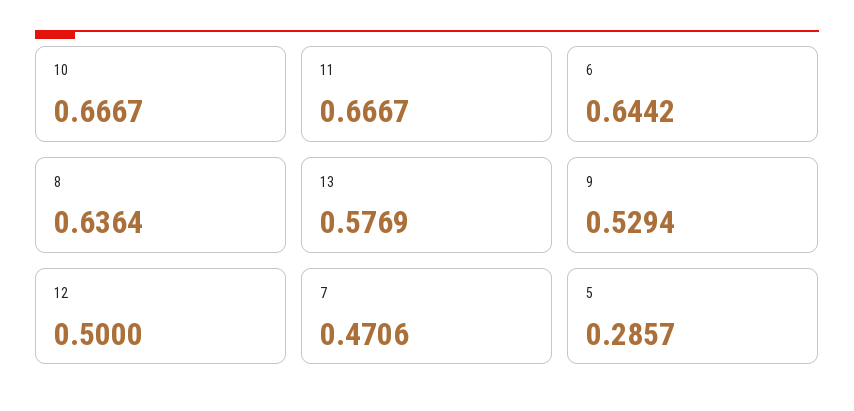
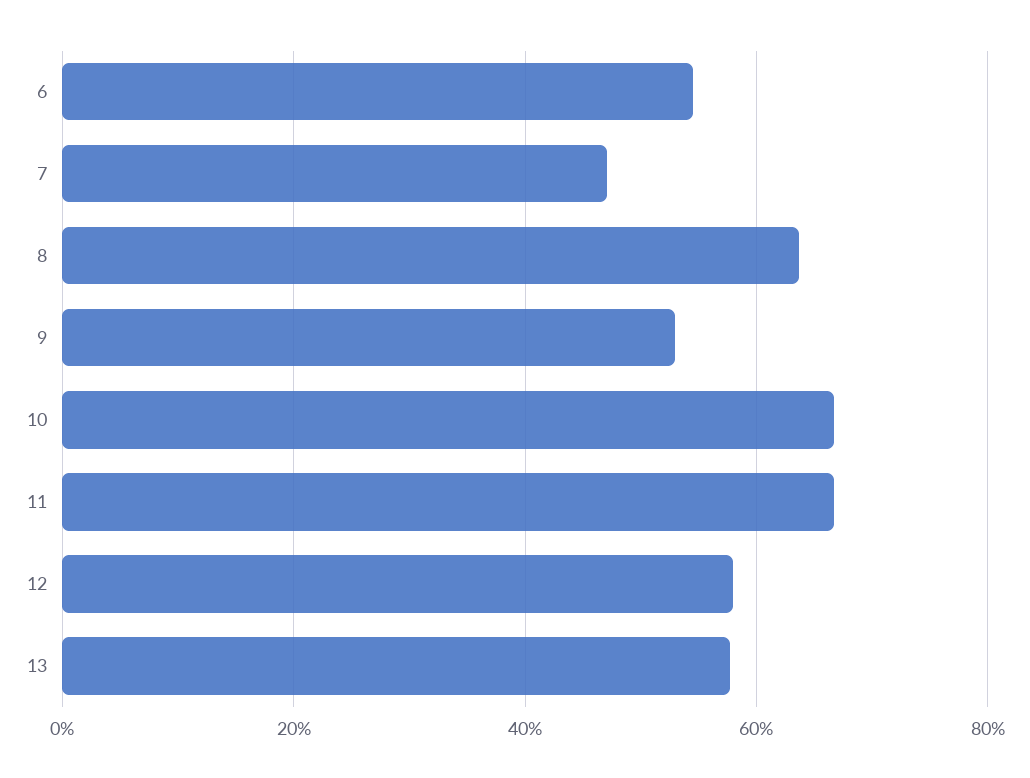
  {
    "10": 0.6667,
    "11": 0.6667,
-   "6": 0.6442,
+   "6": 0.54,
    "8": 0.6364,
    "13": 0.5769,
    "9": 0.5294,
-   "12": 0.5,
+   "12": 0.58,
-   "7": 0.4706,
+   "7": 0.4706
-   "5": 0.2857
  }

